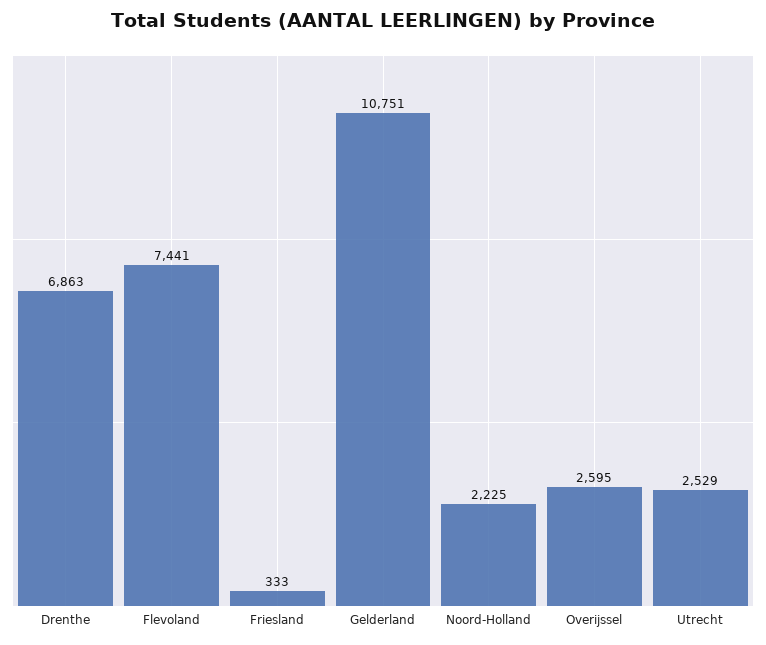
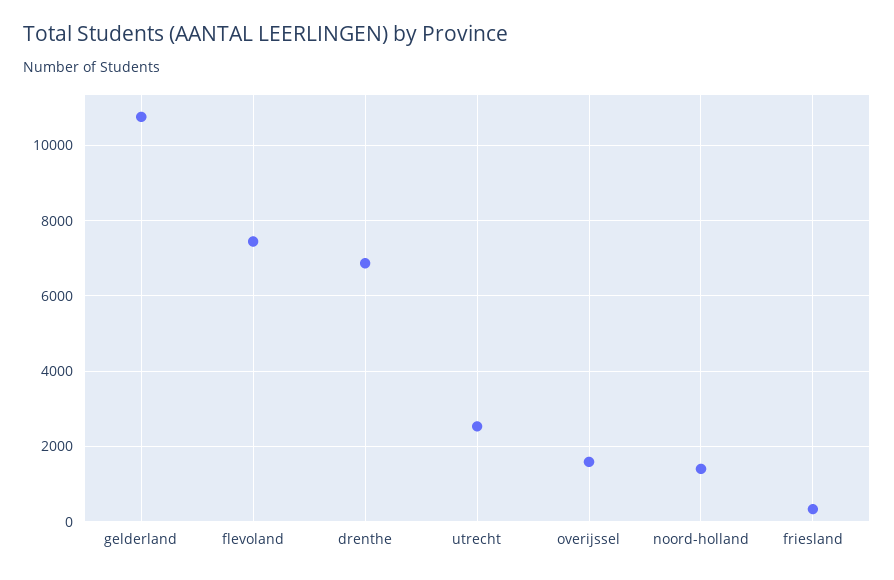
  {
    "Drenthe": 6863,
    "Flevoland": 7441,
    "Friesland": 333,
    "Gelderland": 10751,
-   "Noord-Holland": 2225,
+   "Noord-Holland": 1400,
-   "Overijssel": 2595,
+   "Overijssel": 1600,
    "Utrecht": 2529
  }

